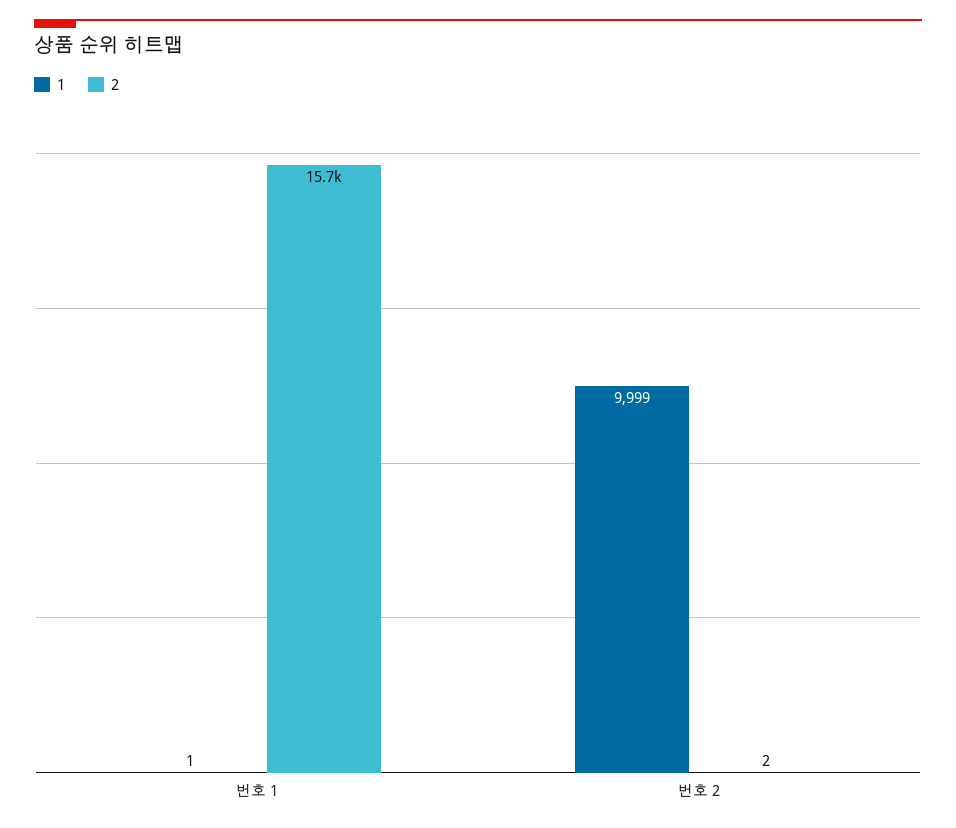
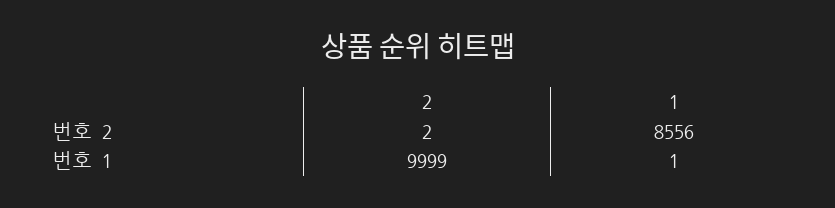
  {
    "1": {
      "번호 1": 1,
-     "번호 2": 9999
+     "번호 2": 8556
    },
    "2": {
-     "번호 1": 15700,
+     "번호 1": 9999,
      "번호 2": 2
    }
  }

